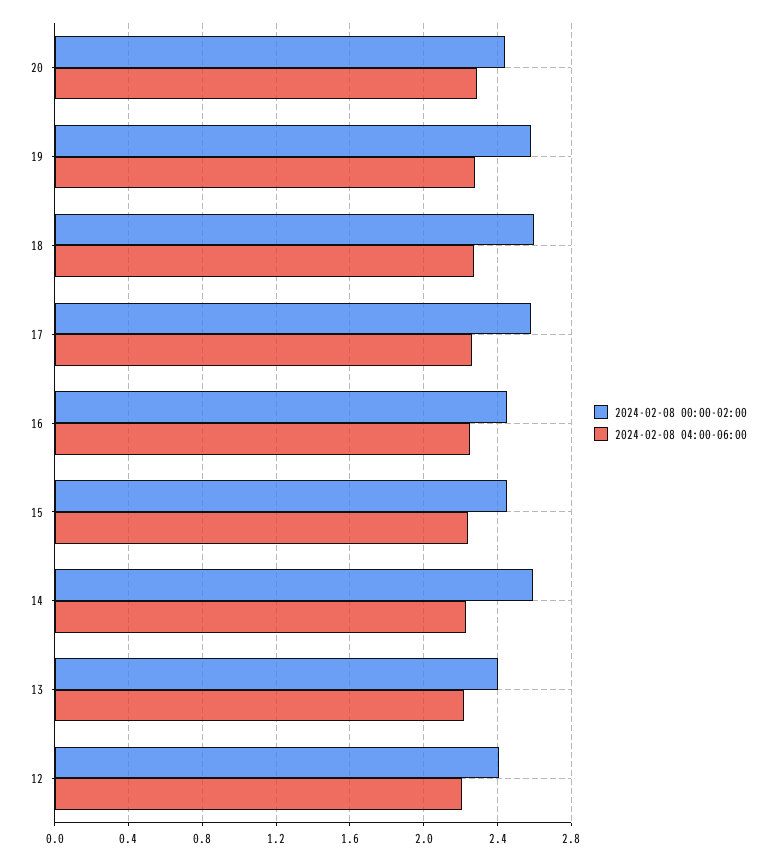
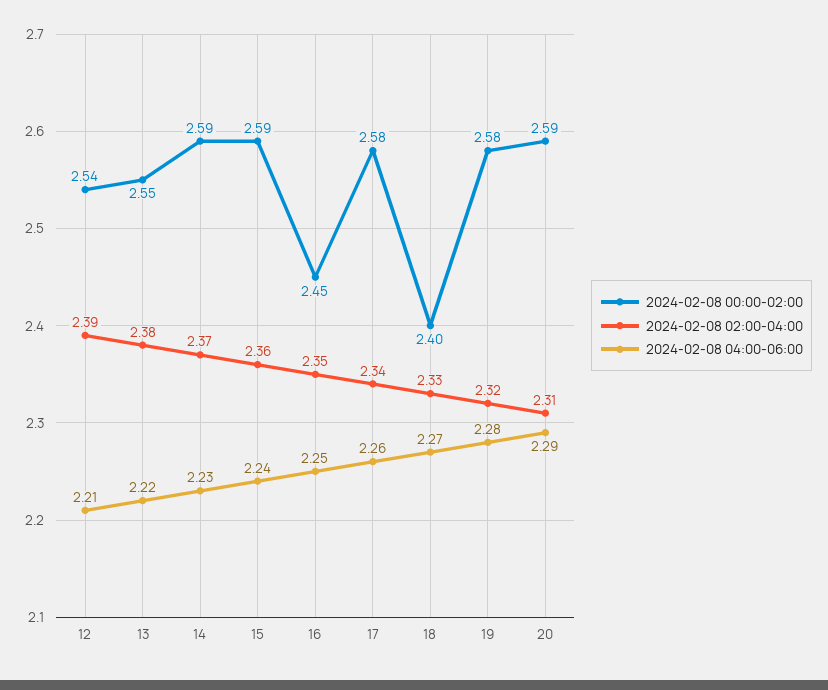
  {
    "2024-02-08 00:00-02:00": {
-     "20": 2.45,
+     "20": 2.59,
      "19": 2.58,
-     "18": 2.6,
+     "18": 2.4,
      "17": 2.58,
      "16": 2.45,
-     "15": 2.45,
+     "15": 2.59,
      "14": 2.59,
-     "13": 2.4,
+     "13": 2.55,
-     "12": 2.4
+     "12": 2.54
    },
    "2024-02-08 04:00-06:00": {
      "20": 2.29,
      "19": 2.28,
      "18": 2.27,
      "17": 2.26,
      "16": 2.25,
      "15": 2.24,
      "14": 2.23,
      "13": 2.22,
      "12": 2.21
-   }
+   },
+   "2024-02-08 02:00-04:00": {
+     "12": 2.39,
+     "13": 2.38,
+     "14": 2.37,
+     "15": 2.36,
+     "16": 2.35,
+     "17": 2.34,
+     "18": 2.33,
+     "19": 2.32,
+     "20": 2.31
+   }
  }

